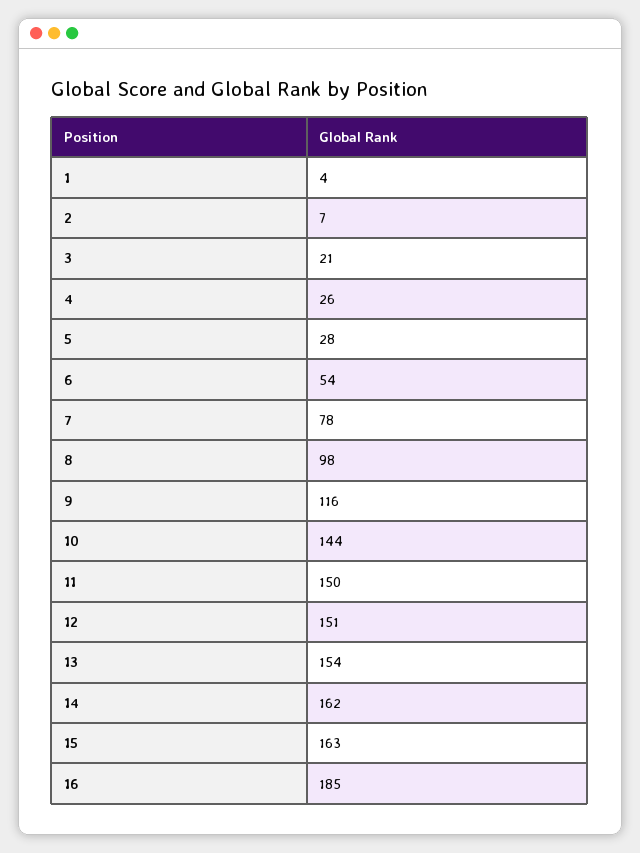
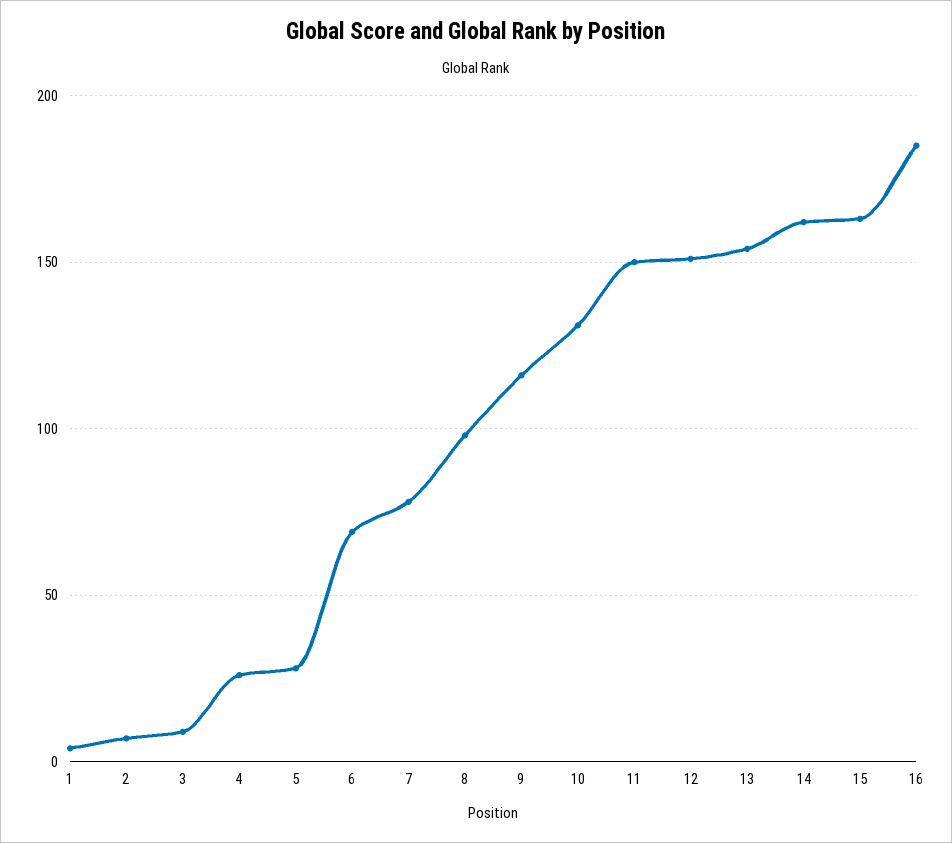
  {
    "1": 4,
    "2": 7,
-   "3": 21,
+   "3": 10,
    "4": 26,
    "5": 28,
-   "6": 54,
+   "6": 70,
    "7": 78,
    "8": 98,
    "9": 116,
-   "10": 144,
+   "10": 130,
    "11": 150,
    "12": 151,
    "13": 154,
    "14": 162,
    "15": 163,
    "16": 185
  }

